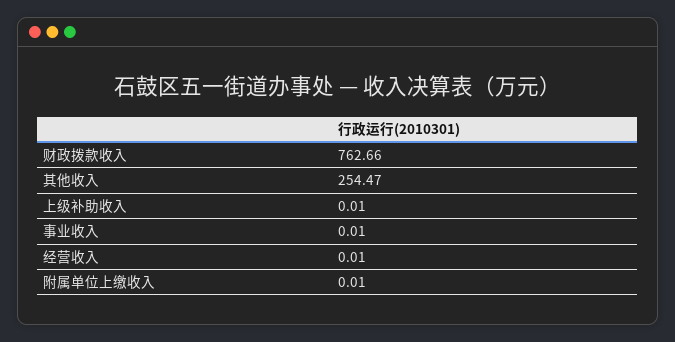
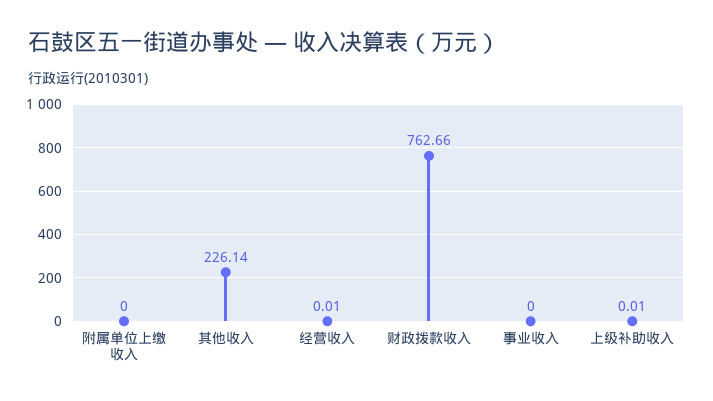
  {
    "财政拨款收入": 762.66,
-   "其他收入": 254.47,
+   "其他收入": 226.14,
    "上级补助收入": 0.01,
-   "事业收入": 0.01,
+   "事业收入": 0,
    "经营收入": 0.01,
-   "附属单位上缴收入": 0.01
+   "附属单位上缴收入": 0
  }

